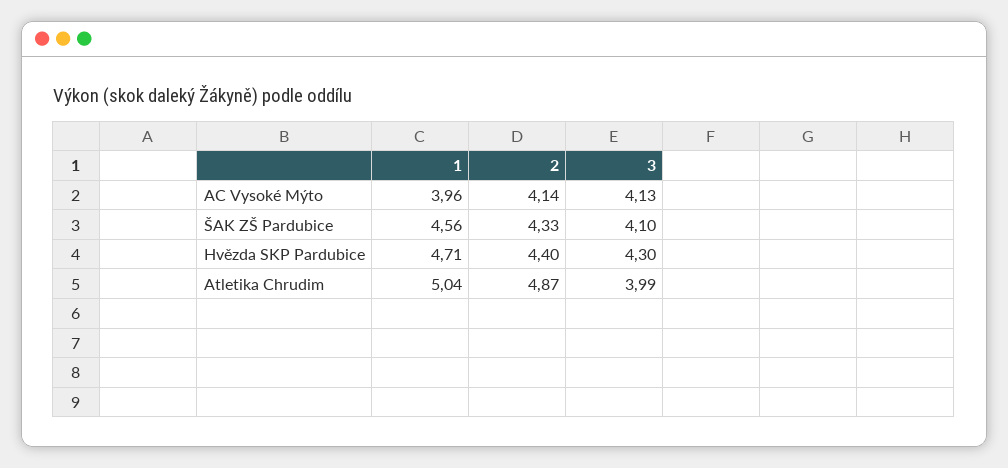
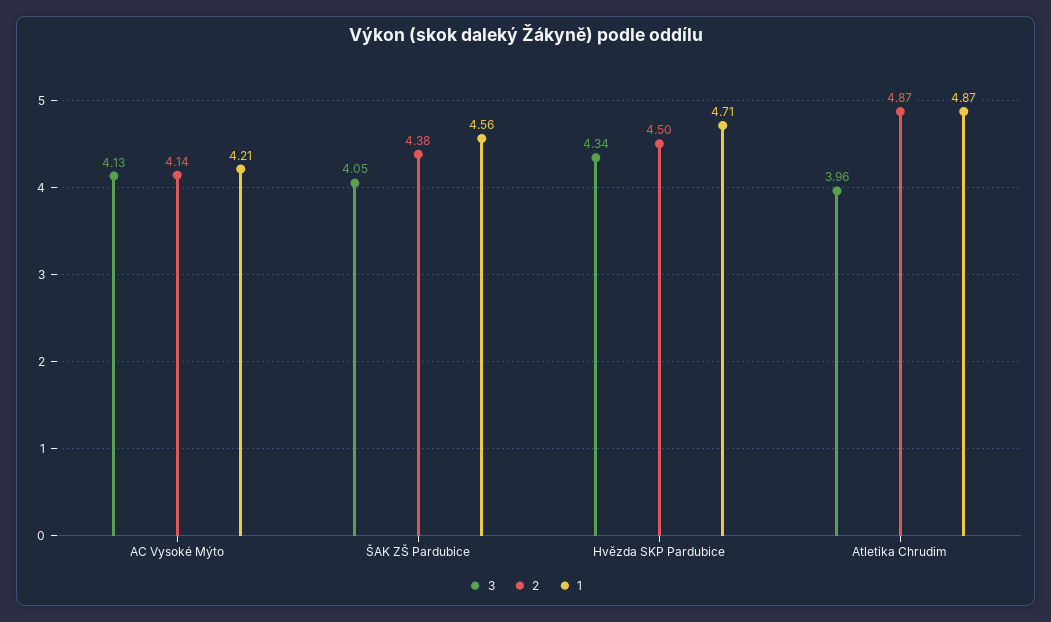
  {
    "1": {
-     "AC Vysoké Mýto": 3.96,
+     "AC Vysoké Mýto": 4.21,
      "ŠAK ZŠ Pardubice": 4.56,
      "Hvězda SKP Pardubice": 4.71,
-     "Atletika Chrudim": 5.04
+     "Atletika Chrudim": 4.87
    },
    "2": {
      "AC Vysoké Mýto": 4.14,
-     "ŠAK ZŠ Pardubice": 4.33,
+     "ŠAK ZŠ Pardubice": 4.38,
-     "Hvězda SKP Pardubice": 4.4,
+     "Hvězda SKP Pardubice": 4.5,
      "Atletika Chrudim": 4.87
    },
    "3": {
      "AC Vysoké Mýto": 4.13,
-     "ŠAK ZŠ Pardubice": 4.1,
+     "ŠAK ZŠ Pardubice": 4.05,
-     "Hvězda SKP Pardubice": 4.3,
+     "Hvězda SKP Pardubice": 4.34,
-     "Atletika Chrudim": 3.99
+     "Atletika Chrudim": 3.96
    }
  }

